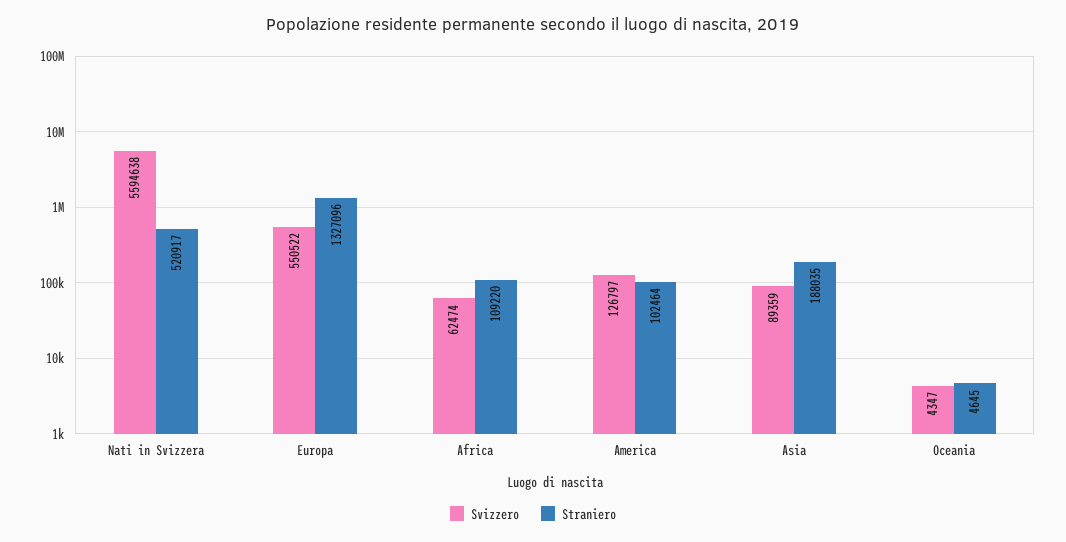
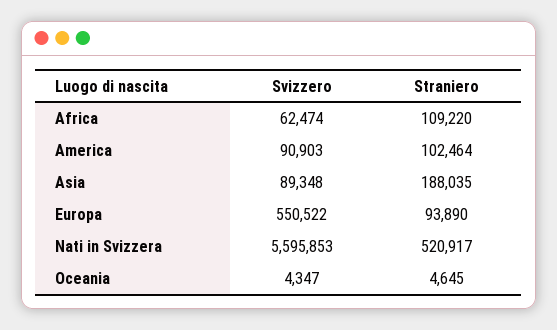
  {
    "Svizzero": {
-     "Nati in Svizzera": 5594638,
+     "Nati in Svizzera": 5595853,
      "Europa": 550522,
      "Africa": 62474,
-     "America": 126797,
+     "America": 90903,
-     "Asia": 89359,
+     "Asia": 89348,
      "Oceania": 4347
    },
    "Straniero": {
      "Nati in Svizzera": 520917,
-     "Europa": 1327096,
+     "Europa": 93890,
      "Africa": 109220,
      "America": 102464,
      "Asia": 188035,
      "Oceania": 4645
    }
  }

